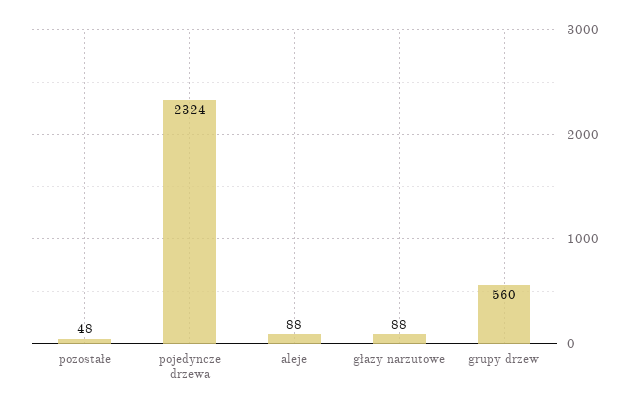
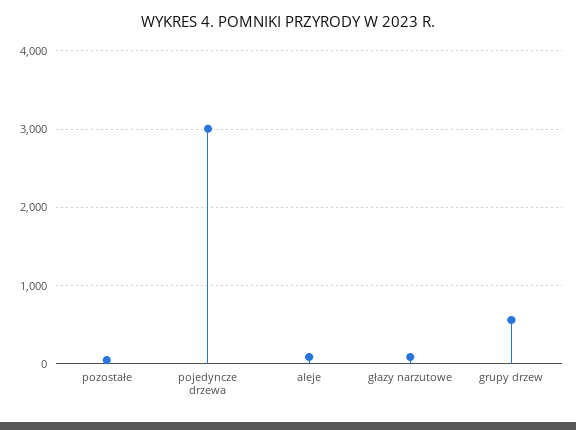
  {
    "pozostałe": 48,
-   "pojedyncze drzewa": 2324,
+   "pojedyncze drzewa": 3000,
    "aleje": 88,
    "głazy narzutowe": 88,
    "grupy drzew": 560
  }

